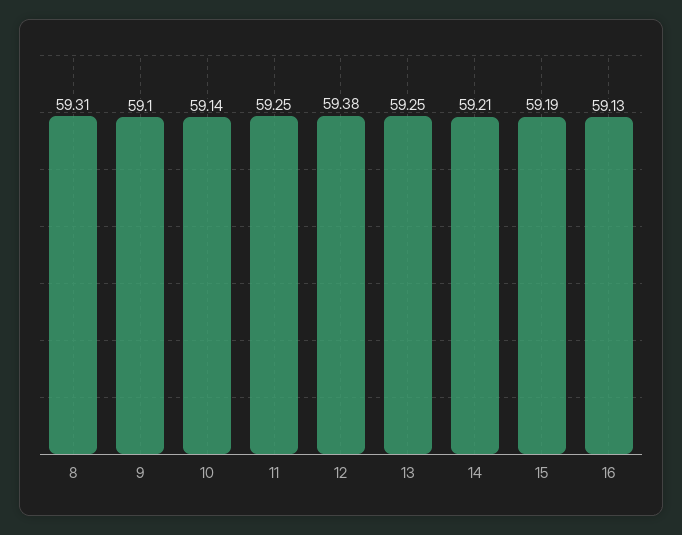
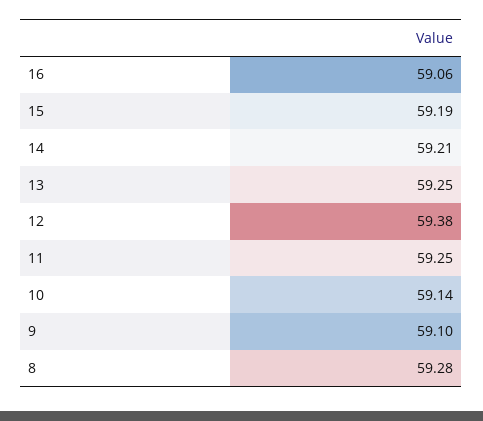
  {
-   "8": 59.31,
+   "8": 59.28,
    "9": 59.1,
    "10": 59.14,
    "11": 59.25,
    "12": 59.38,
    "13": 59.25,
    "14": 59.21,
    "15": 59.19,
-   "16": 59.13
+   "16": 59.06
  }

